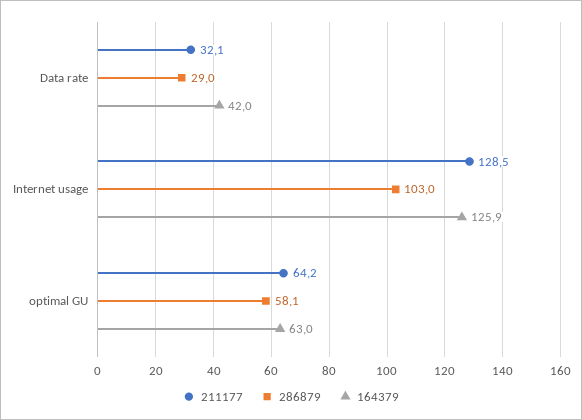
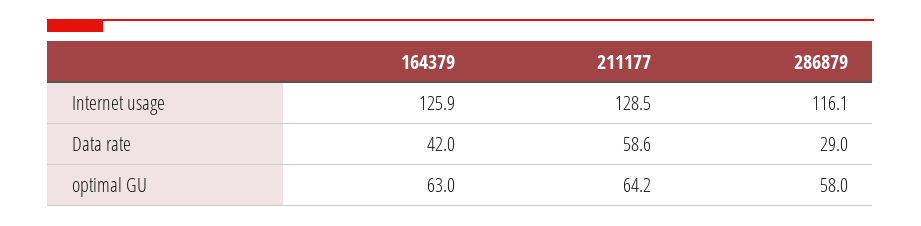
  {
    "211177": {
-     "Data rate": 32.1,
+     "Data rate": 58.6,
      "Internet usage": 128.5,
      "optimal GU": 64.2
    },
    "286879": {
      "Data rate": 29,
-     "Internet usage": 103,
+     "Internet usage": 116.1,
-     "optimal GU": 58.1
+     "optimal GU": 58
    },
    "164379": {
      "Data rate": 42,
      "Internet usage": 125.9,
      "optimal GU": 63
    }
  }

